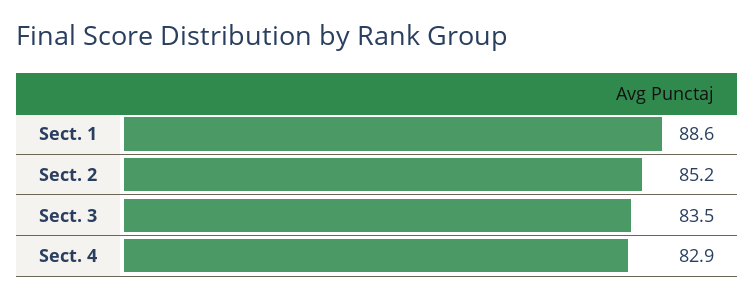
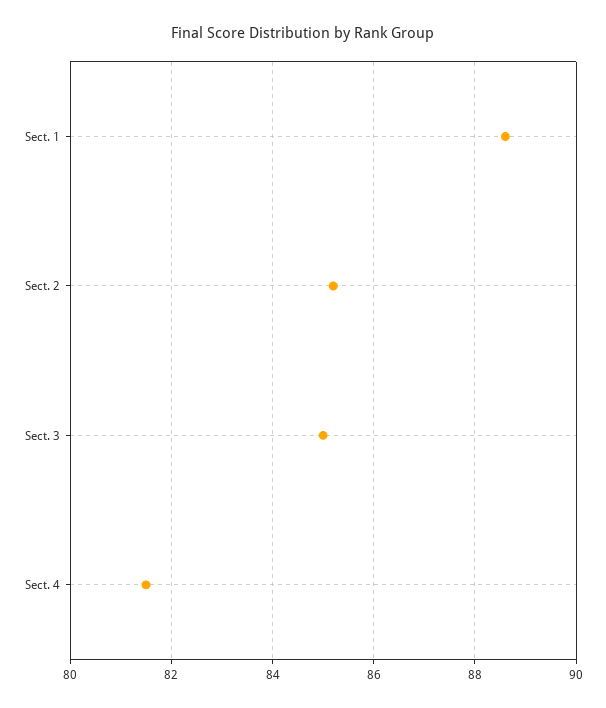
  {
    "Sect. 1": 88.6,
    "Sect. 2": 85.2,
-   "Sect. 3": 83.5,
+   "Sect. 3": 85,
-   "Sect. 4": 82.9
+   "Sect. 4": 81.5
  }

